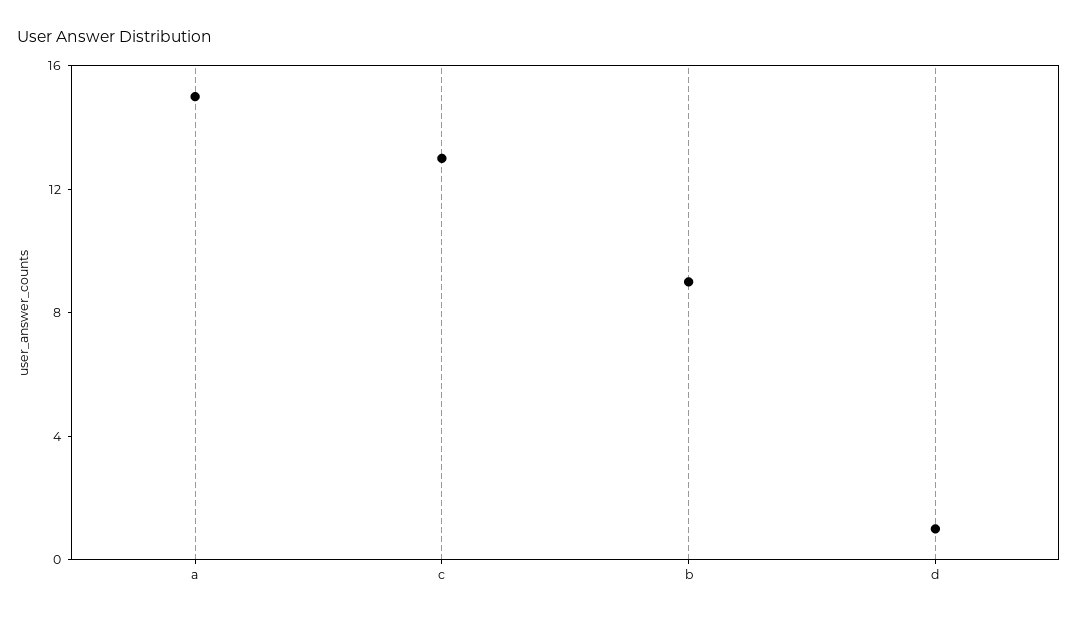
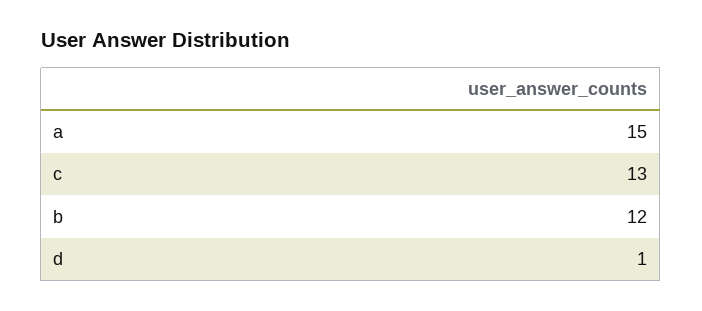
  {
    "a": 15,
    "c": 13,
-   "b": 9,
+   "b": 12,
    "d": 1
  }

